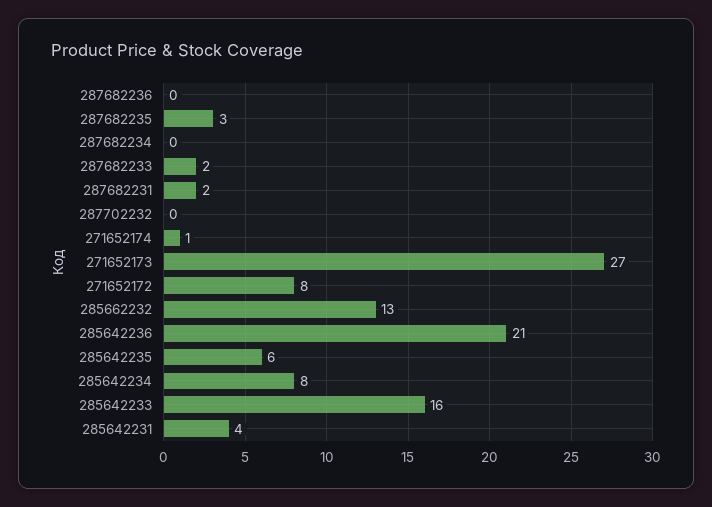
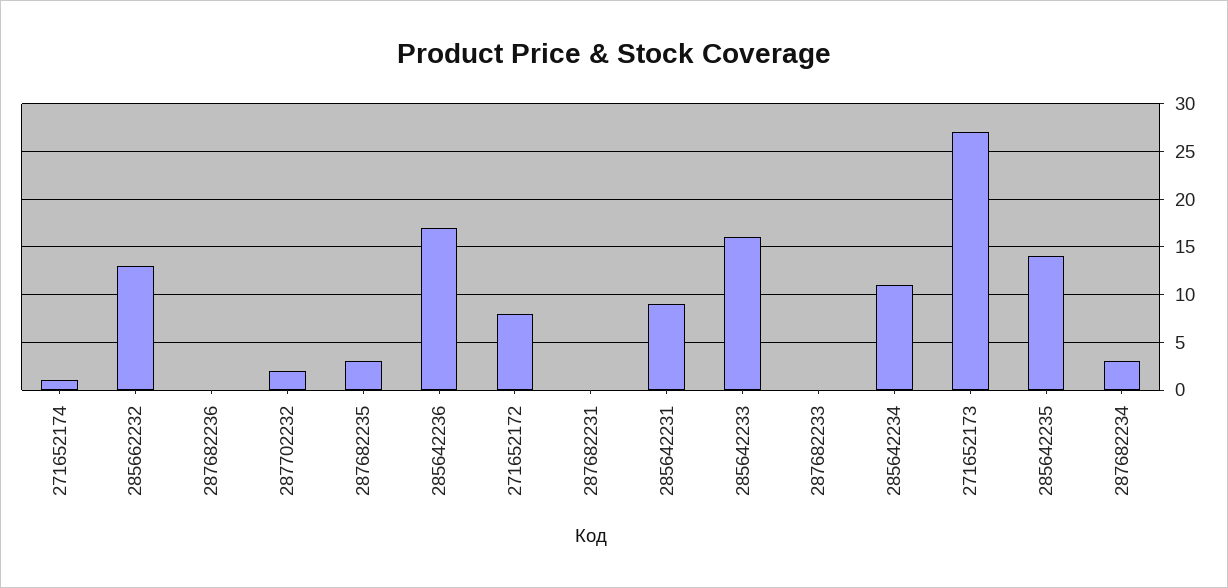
  {
    "287682236": 0,
    "287682235": 3,
-   "287682234": 0,
+   "287682234": 3,
-   "287682233": 2,
+   "287682233": 0,
-   "287682231": 2,
+   "287682231": 0,
-   "287702232": 0,
+   "287702232": 2,
    "271652174": 1,
    "271652173": 27,
    "271652172": 8,
    "285662232": 13,
-   "285642236": 21,
+   "285642236": 17,
-   "285642235": 6,
+   "285642235": 14,
-   "285642234": 8,
+   "285642234": 11,
    "285642233": 16,
-   "285642231": 4
+   "285642231": 9
  }

